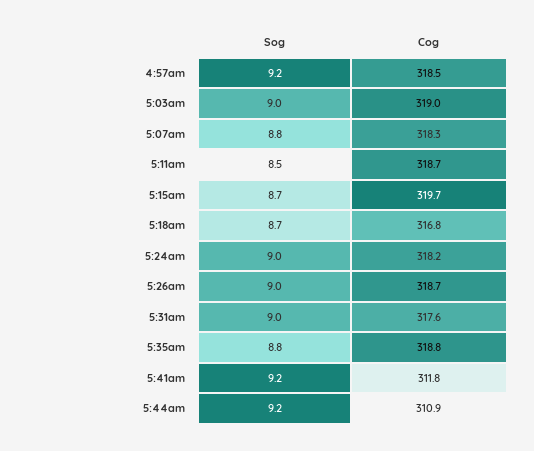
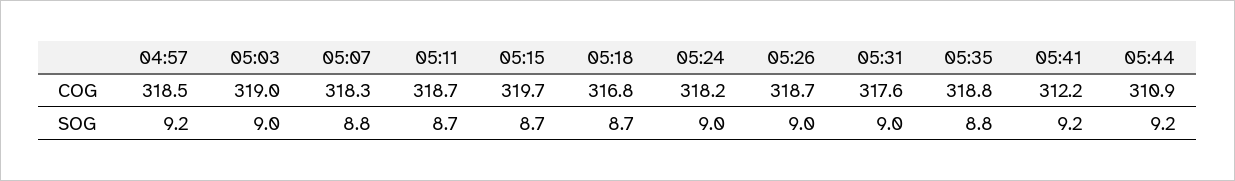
  {
    "Sog": {
      "4:57am": 9.2,
      "5:03am": 9,
      "5:07am": 8.8,
-     "5:11am": 8.5,
+     "5:11am": 8.7,
      "5:15am": 8.7,
      "5:18am": 8.7,
      "5:24am": 9,
      "5:26am": 9,
      "5:31am": 9,
      "5:35am": 8.8,
      "5:41am": 9.2,
      "5:44am": 9.2
    },
    "Cog": {
      "4:57am": 318.5,
      "5:03am": 319,
      "5:07am": 318.3,
      "5:11am": 318.7,
      "5:15am": 319.7,
      "5:18am": 316.8,
      "5:24am": 318.2,
      "5:26am": 318.7,
      "5:31am": 317.6,
      "5:35am": 318.8,
-     "5:41am": 311.8,
+     "5:41am": 312.2,
      "5:44am": 310.9
    }
  }

